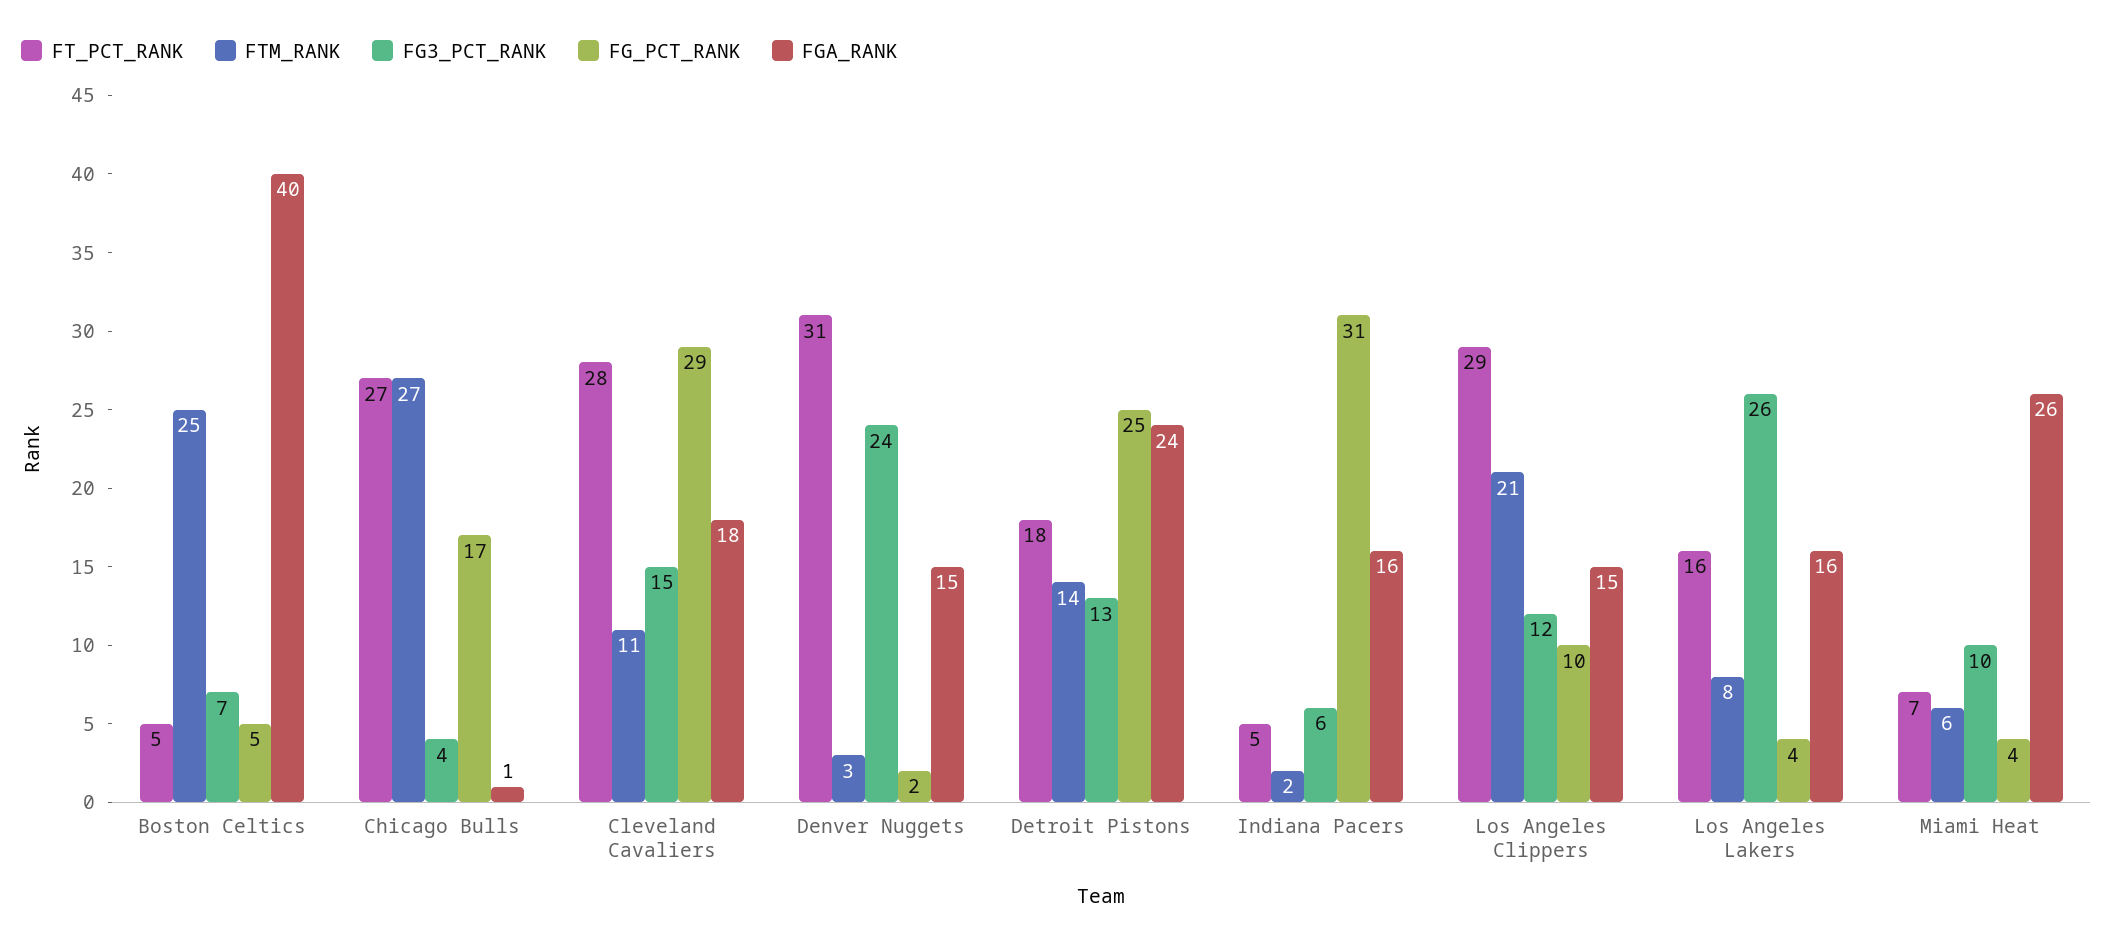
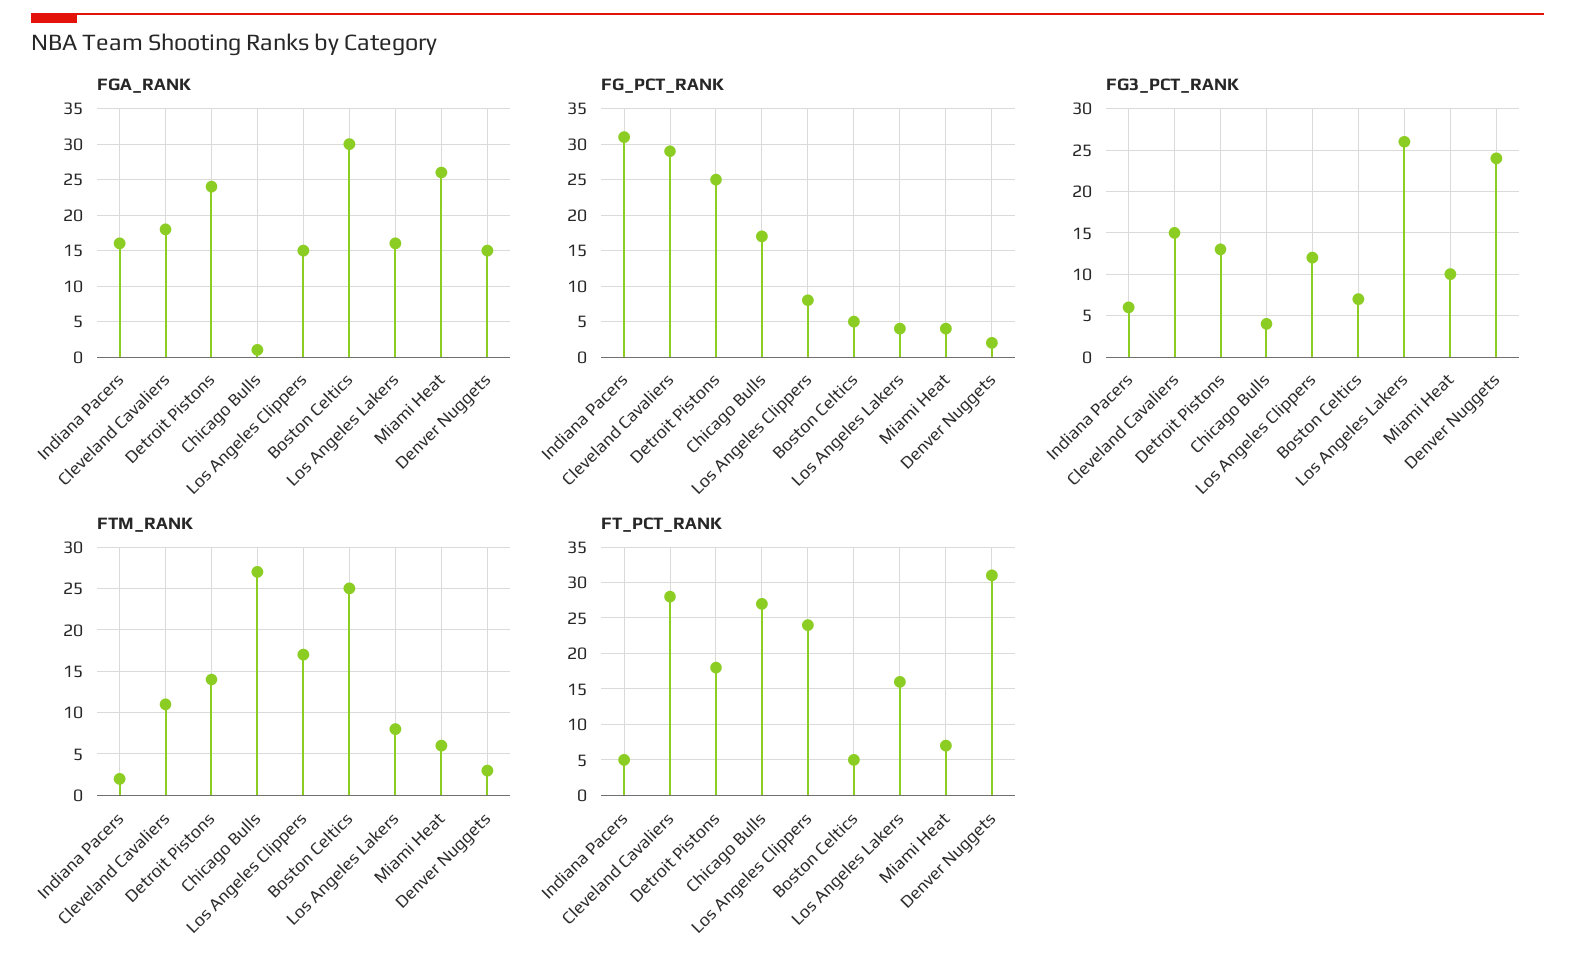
  {
    "FT_PCT_RANK": {
      "Boston Celtics": 5,
      "Chicago Bulls": 27,
      "Cleveland Cavaliers": 28,
      "Denver Nuggets": 31,
      "Detroit Pistons": 18,
      "Indiana Pacers": 5,
-     "Los Angeles Clippers": 29,
+     "Los Angeles Clippers": 24,
      "Los Angeles Lakers": 16,
      "Miami Heat": 7
    },
    "FTM_RANK": {
      "Boston Celtics": 25,
      "Chicago Bulls": 27,
      "Cleveland Cavaliers": 11,
      "Denver Nuggets": 3,
      "Detroit Pistons": 14,
      "Indiana Pacers": 2,
-     "Los Angeles Clippers": 21,
+     "Los Angeles Clippers": 17,
      "Los Angeles Lakers": 8,
      "Miami Heat": 6
    },
    "FG3_PCT_RANK": {
      "Boston Celtics": 7,
      "Chicago Bulls": 4,
      "Cleveland Cavaliers": 15,
      "Denver Nuggets": 24,
      "Detroit Pistons": 13,
      "Indiana Pacers": 6,
      "Los Angeles Clippers": 12,
      "Los Angeles Lakers": 26,
      "Miami Heat": 10
    },
    "FG_PCT_RANK": {
      "Boston Celtics": 5,
      "Chicago Bulls": 17,
      "Cleveland Cavaliers": 29,
      "Denver Nuggets": 2,
      "Detroit Pistons": 25,
      "Indiana Pacers": 31,
-     "Los Angeles Clippers": 10,
+     "Los Angeles Clippers": 8,
      "Los Angeles Lakers": 4,
      "Miami Heat": 4
    },
    "FGA_RANK": {
-     "Boston Celtics": 40,
+     "Boston Celtics": 30,
      "Chicago Bulls": 1,
      "Cleveland Cavaliers": 18,
      "Denver Nuggets": 15,
      "Detroit Pistons": 24,
      "Indiana Pacers": 16,
      "Los Angeles Clippers": 15,
      "Los Angeles Lakers": 16,
      "Miami Heat": 26
    }
  }

